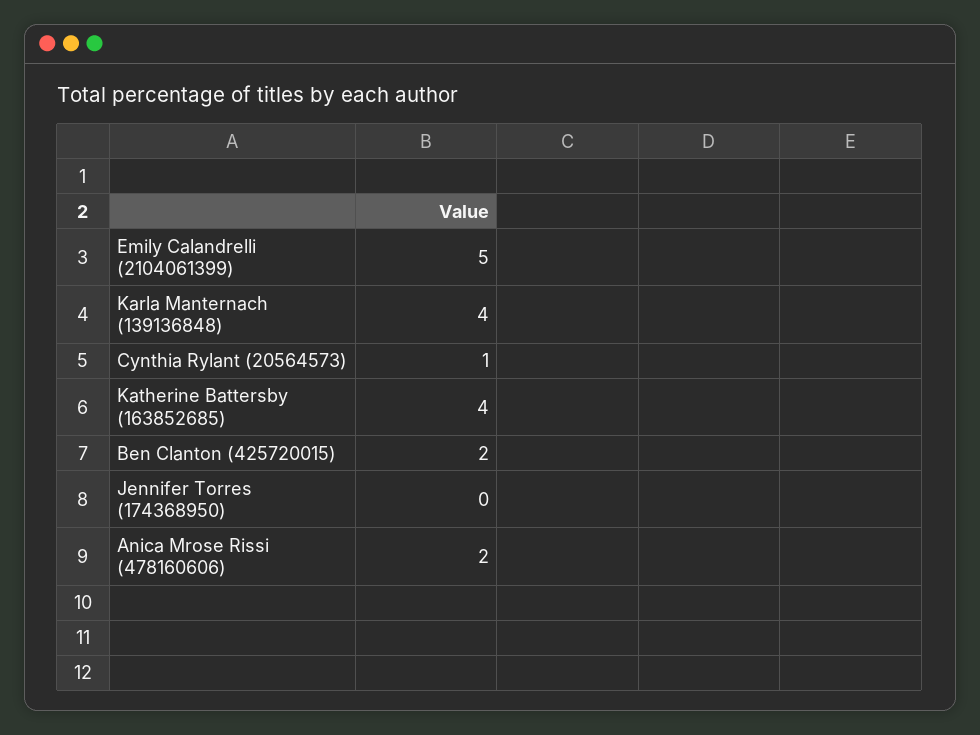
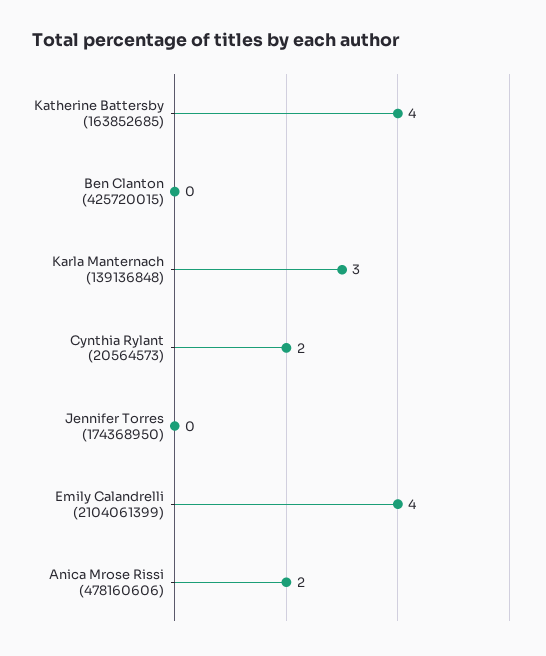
  {
-   "Emily Calandrelli (2104061399)": 5,
+   "Emily Calandrelli (2104061399)": 4,
-   "Karla Manternach (139136848)": 4,
+   "Karla Manternach (139136848)": 3,
-   "Cynthia Rylant (20564573)": 1,
+   "Cynthia Rylant (20564573)": 2,
    "Katherine Battersby (163852685)": 4,
-   "Ben Clanton (425720015)": 2,
+   "Ben Clanton (425720015)": 0,
    "Jennifer Torres (174368950)": 0,
    "Anica Mrose Rissi (478160606)": 2
  }

